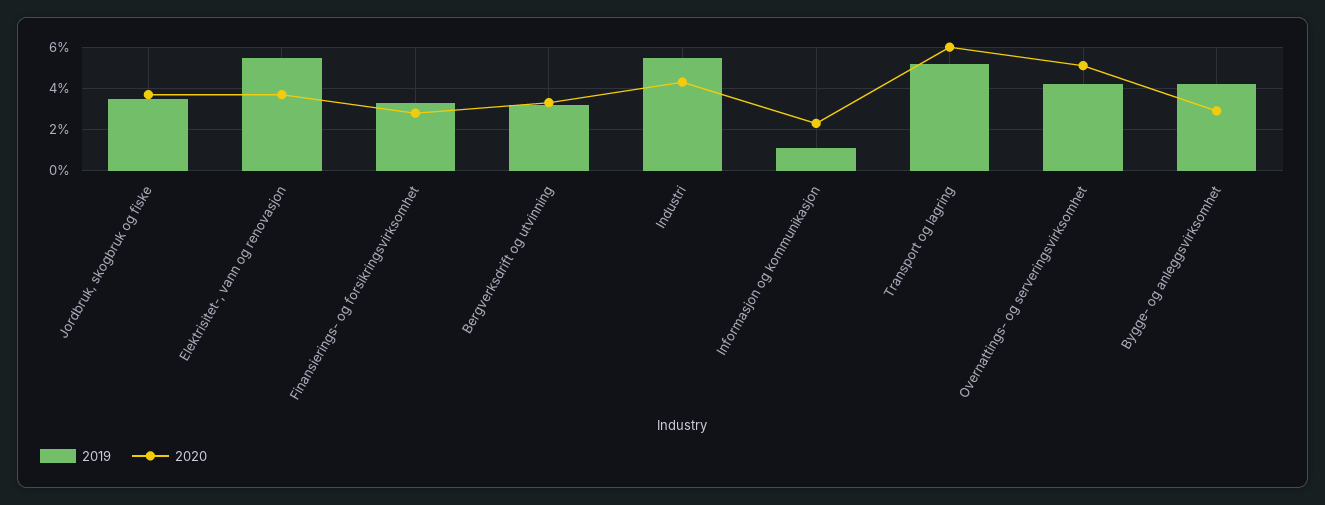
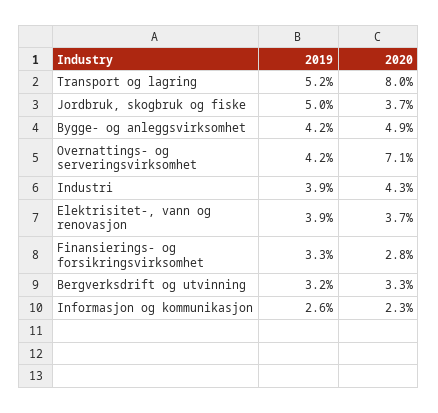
  {
    "2019": {
-     "Jordbruk, skogbruk og fiske": 3.5,
+     "Jordbruk, skogbruk og fiske": 5,
-     "Elektrisitet-, vann og renovasjon": 5.5,
+     "Elektrisitet-, vann og renovasjon": 3.9,
      "Finansierings- og forsikringsvirksomhet": 3.3,
      "Bergverksdrift og utvinning": 3.2,
-     "Industri": 5.5,
+     "Industri": 3.9,
-     "Informasjon og kommunikasjon": 1,
+     "Informasjon og kommunikasjon": 2.6,
      "Transport og lagring": 5.2,
      "Overnattings- og serveringsvirksomhet": 4.2,
      "Bygge- og anleggsvirksomhet": 4.2
    },
    "2020": {
      "Jordbruk, skogbruk og fiske": 3.7,
      "Elektrisitet-, vann og renovasjon": 3.7,
      "Finansierings- og forsikringsvirksomhet": 2.8,
      "Bergverksdrift og utvinning": 3.3,
      "Industri": 4.3,
      "Informasjon og kommunikasjon": 2.3,
-     "Transport og lagring": 6,
+     "Transport og lagring": 8,
-     "Overnattings- og serveringsvirksomhet": 5,
+     "Overnattings- og serveringsvirksomhet": 7.1,
-     "Bygge- og anleggsvirksomhet": 3
+     "Bygge- og anleggsvirksomhet": 4.9
    }
  }

